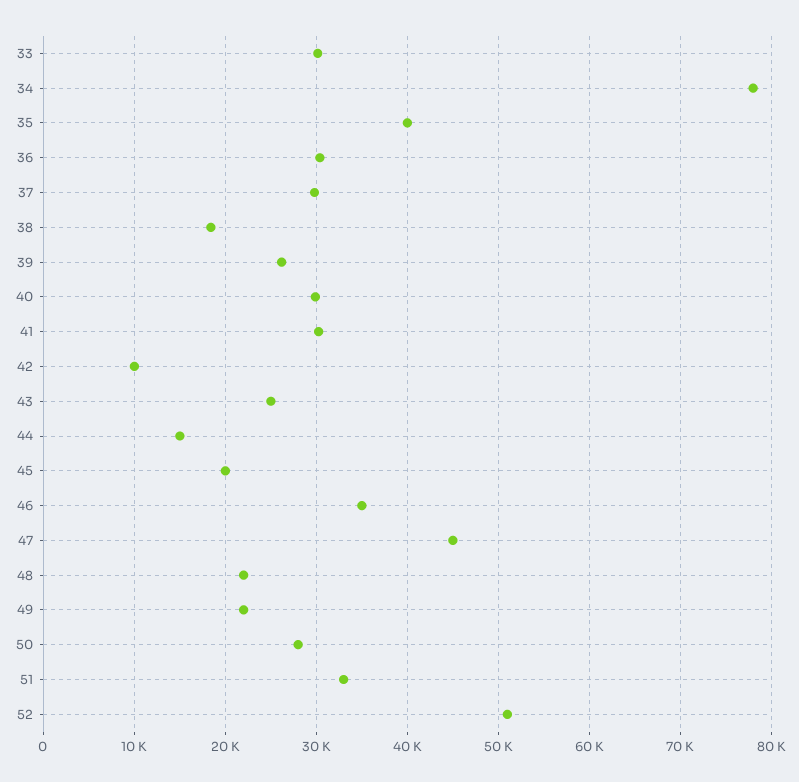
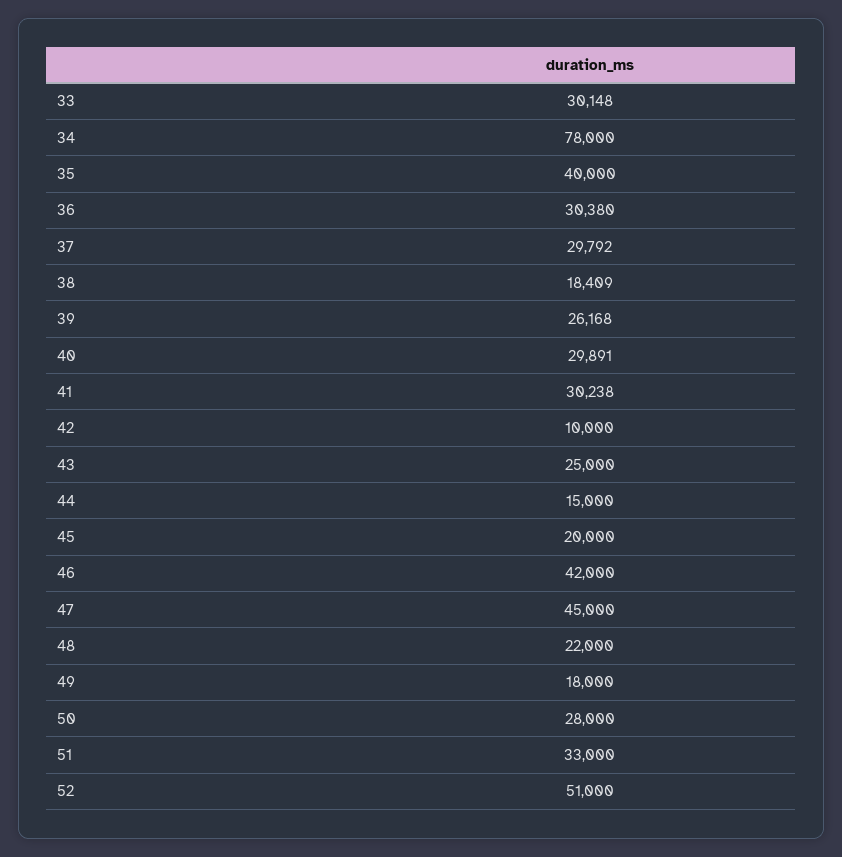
  {
    "33": 30148,
    "34": 78000,
    "35": 40000,
    "36": 30380,
    "37": 29792,
    "38": 18409,
    "39": 26168,
    "40": 29891,
    "41": 30238,
    "42": 10000,
    "43": 25000,
    "44": 15000,
    "45": 20000,
-   "46": 35000,
+   "46": 42000,
    "47": 45000,
    "48": 22000,
-   "49": 22000,
+   "49": 18000,
    "50": 28000,
    "51": 33000,
    "52": 51000
  }

